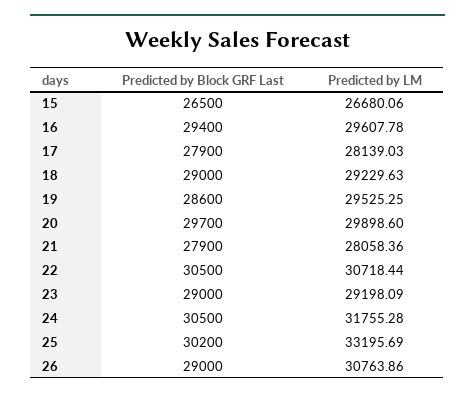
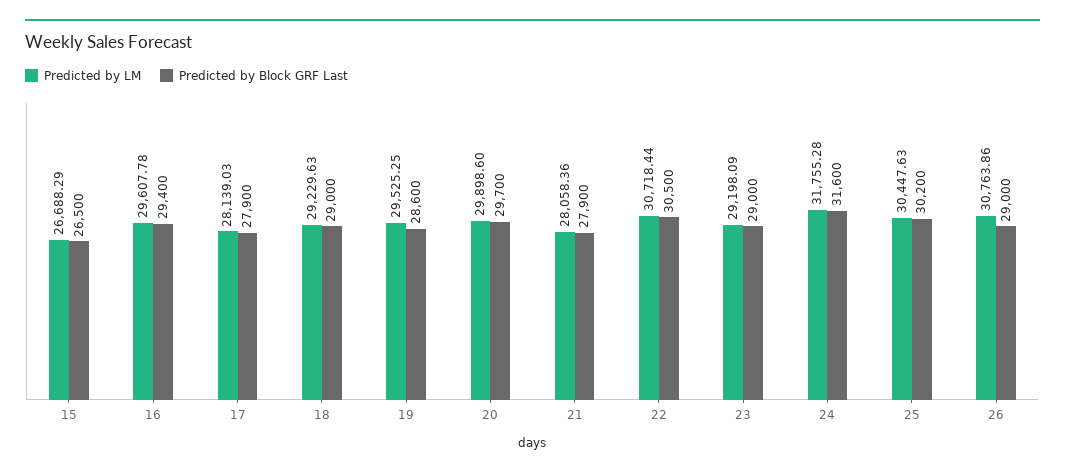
  {
    "Predicted by Block GRF Last": {
      "15": 26500,
      "16": 29400,
      "17": 27900,
      "18": 29000,
      "19": 28600,
      "20": 29700,
      "21": 27900,
      "22": 30500,
      "23": 29000,
-     "24": 30500,
+     "24": 31600,
      "25": 30200,
      "26": 29000
    },
    "Predicted by LM": {
-     "15": 26680.06,
+     "15": 26688.29,
      "16": 29607.78,
      "17": 28139.03,
      "18": 29229.63,
      "19": 29525.25,
      "20": 29898.6,
      "21": 28058.36,
      "22": 30718.44,
      "23": 29198.09,
      "24": 31755.28,
-     "25": 33195.69,
+     "25": 30447.63,
      "26": 30763.86
    }
  }

